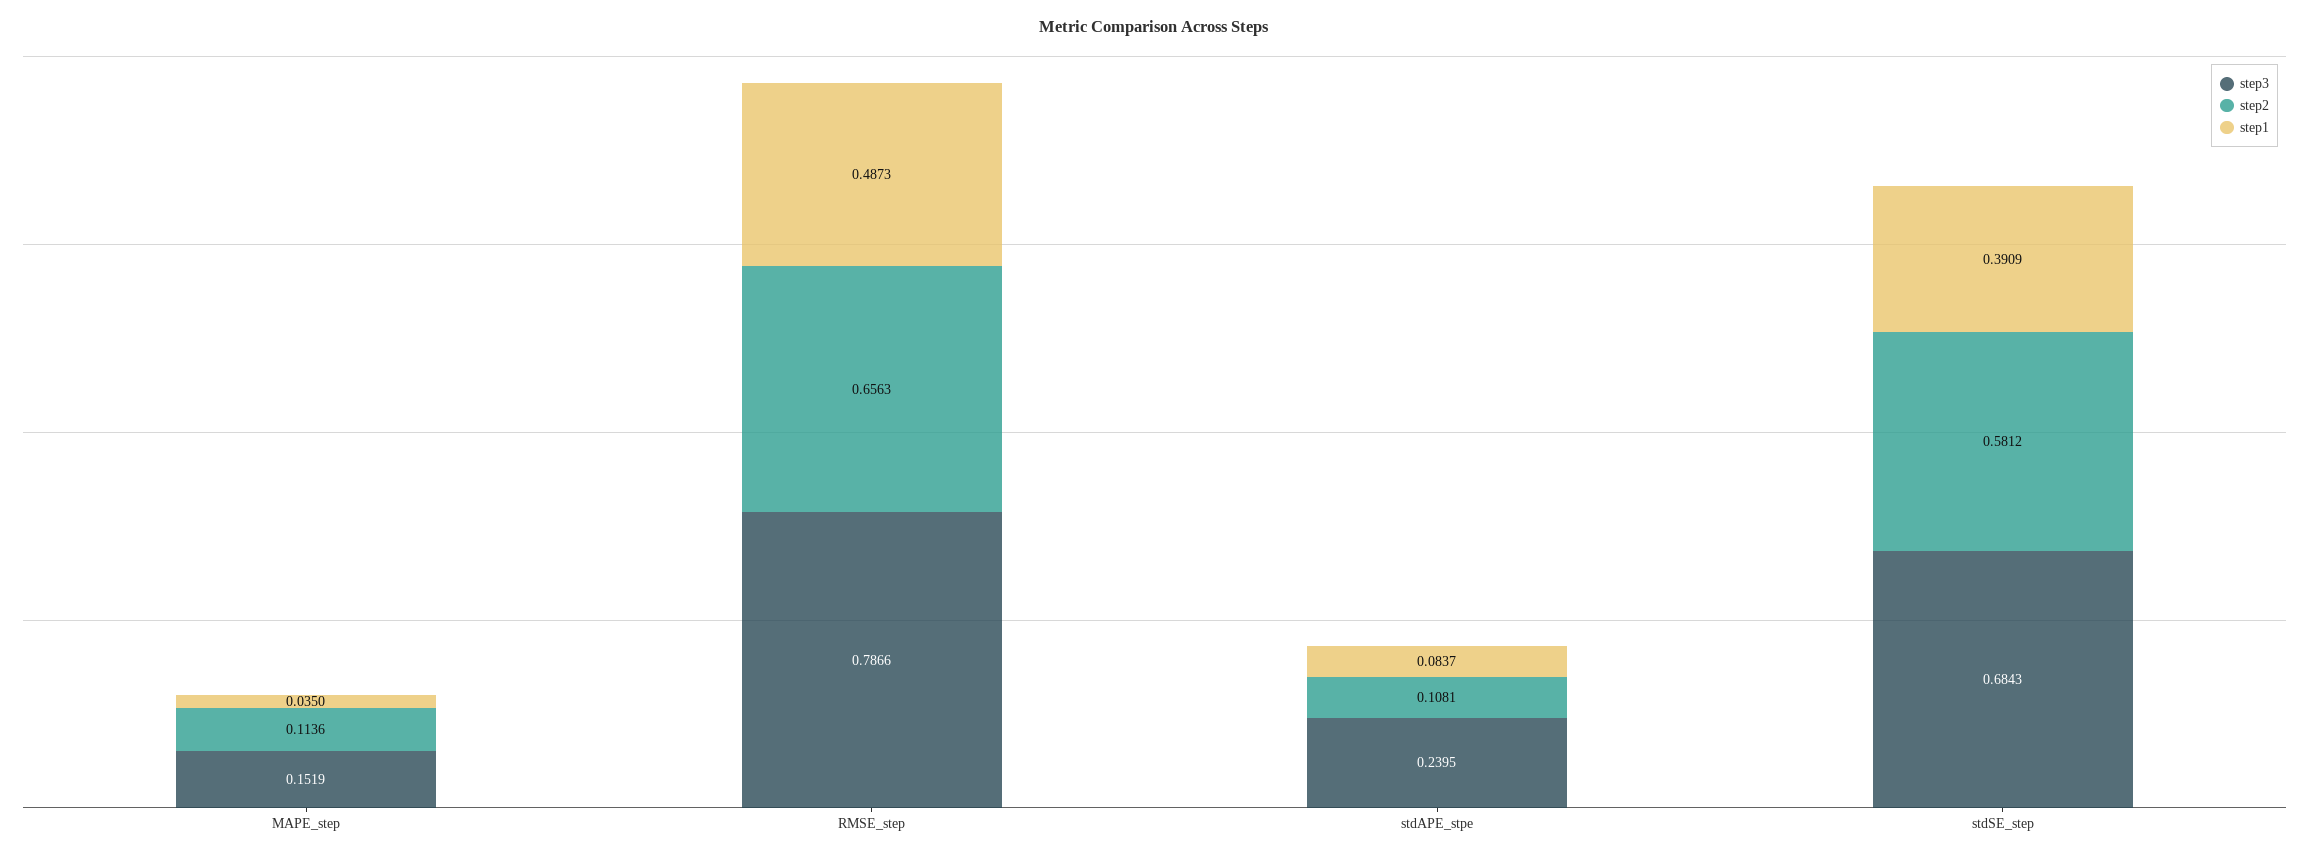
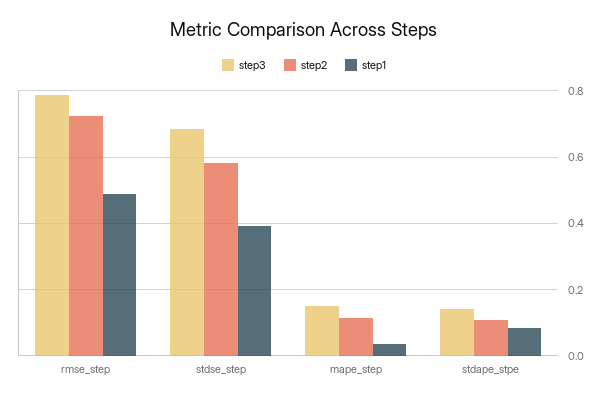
  {
    "step3": {
      "MAPE_step": 0.1519,
      "RMSE_step": 0.7866,
-     "stdAPE_stpe": 0.2395,
+     "stdAPE_stpe": 0.14,
      "stdSE_step": 0.6843
    },
    "step2": {
      "MAPE_step": 0.1136,
-     "RMSE_step": 0.6563,
+     "RMSE_step": 0.72,
      "stdAPE_stpe": 0.1081,
      "stdSE_step": 0.5812
    },
    "step1": {
      "MAPE_step": 0.035,
      "RMSE_step": 0.4873,
      "stdAPE_stpe": 0.0837,
      "stdSE_step": 0.3909
    }
  }

